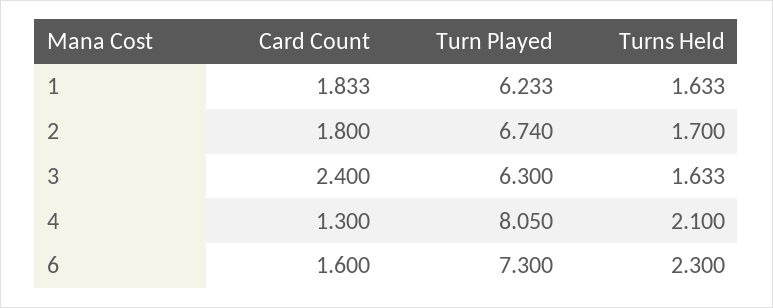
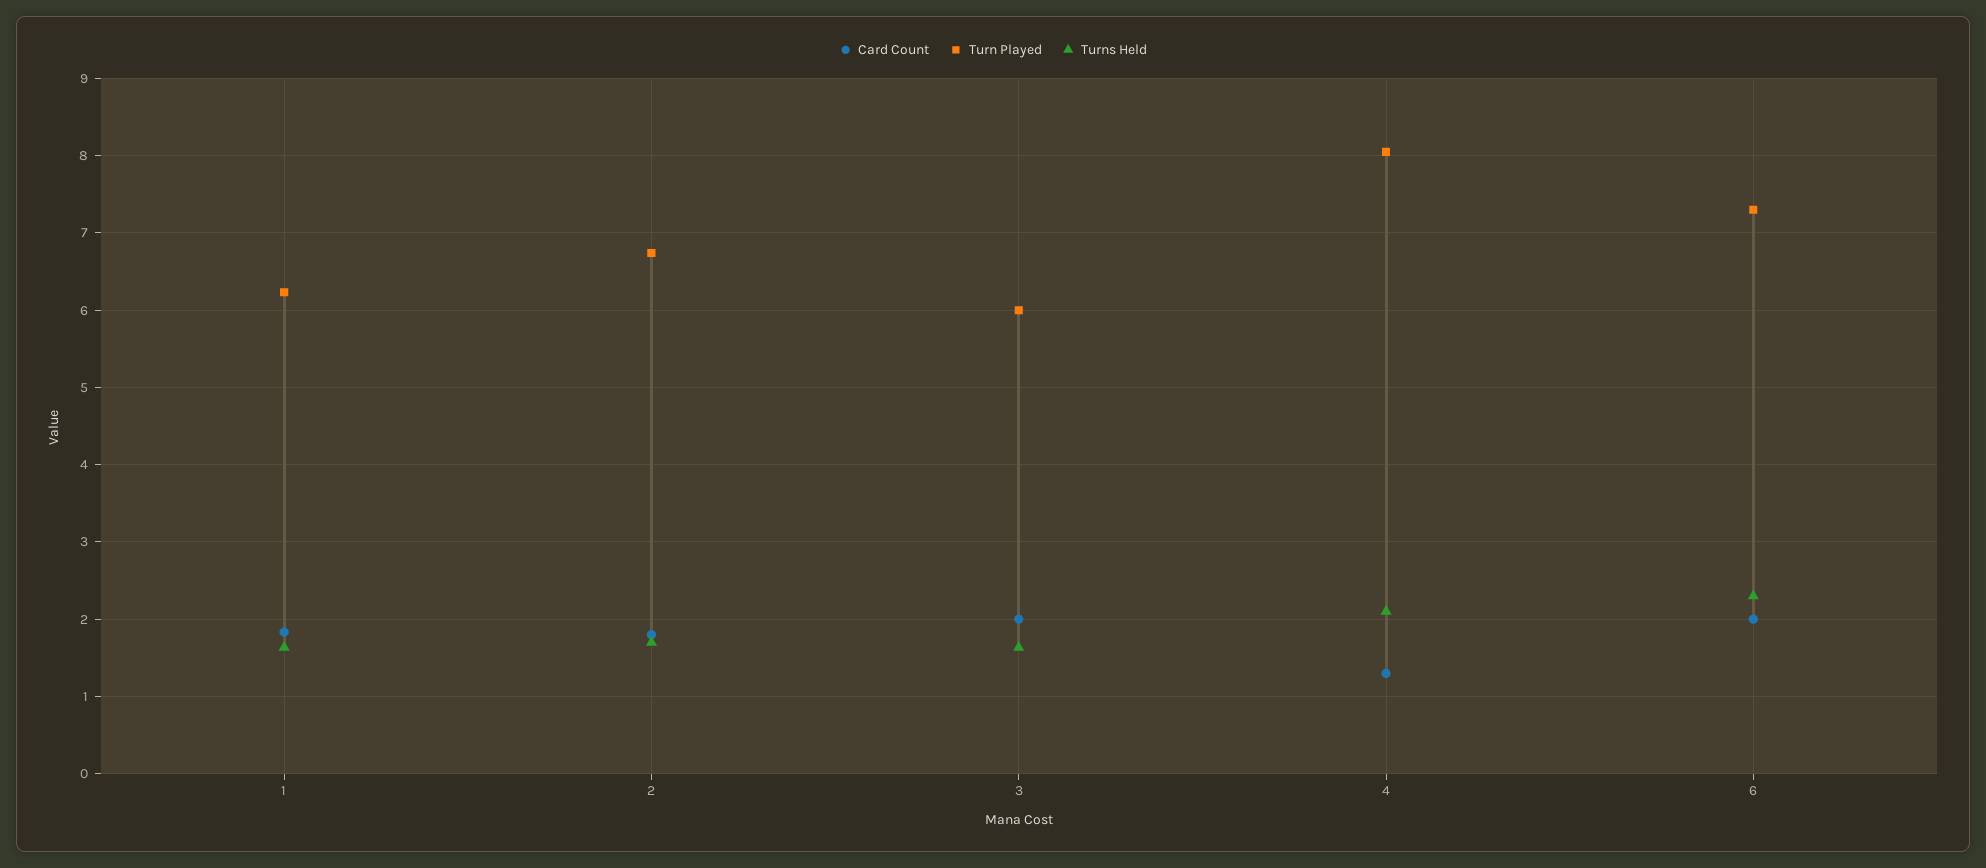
  {
    "Card Count": {
      "1": 1.833,
      "2": 1.8,
-     "3": 2.4,
+     "3": 2,
      "4": 1.3,
-     "6": 1.6
+     "6": 2
    },
    "Turn Played": {
      "1": 6.233,
      "2": 6.74,
-     "3": 6.3,
+     "3": 6,
      "4": 8.05,
      "6": 7.3
    },
    "Turns Held": {
      "1": 1.633,
      "2": 1.7,
      "3": 1.633,
      "4": 2.1,
      "6": 2.3
    }
  }

